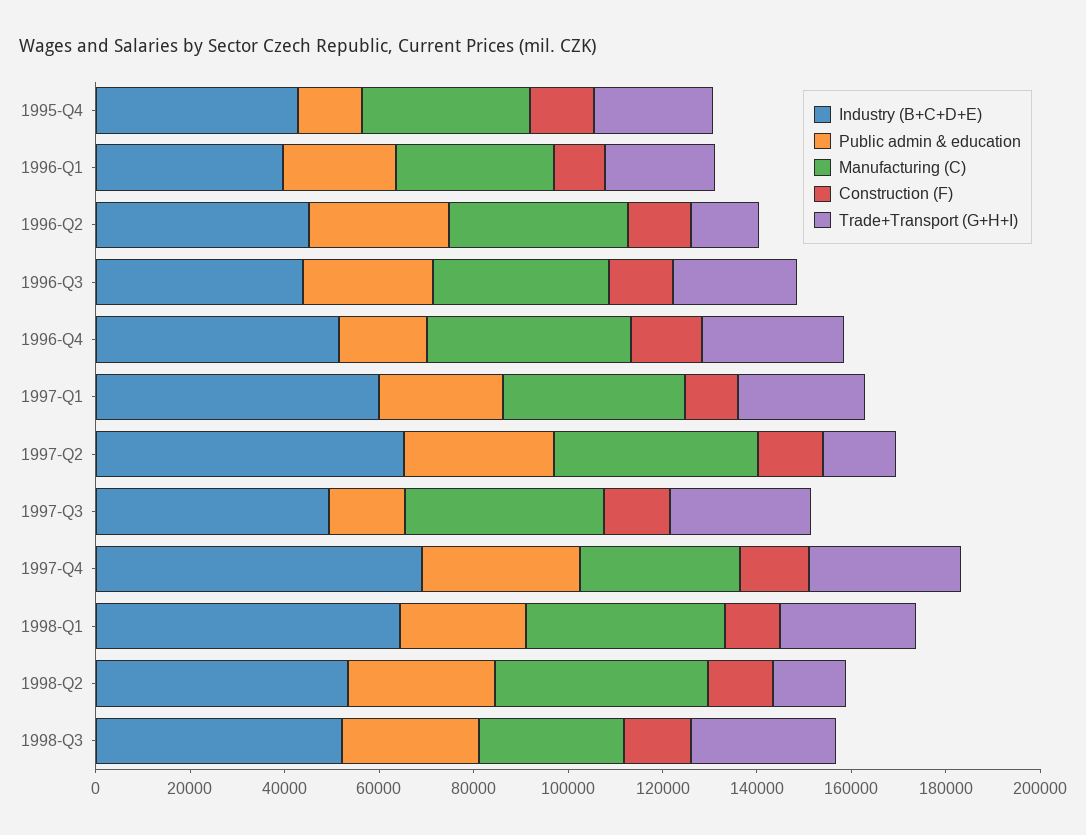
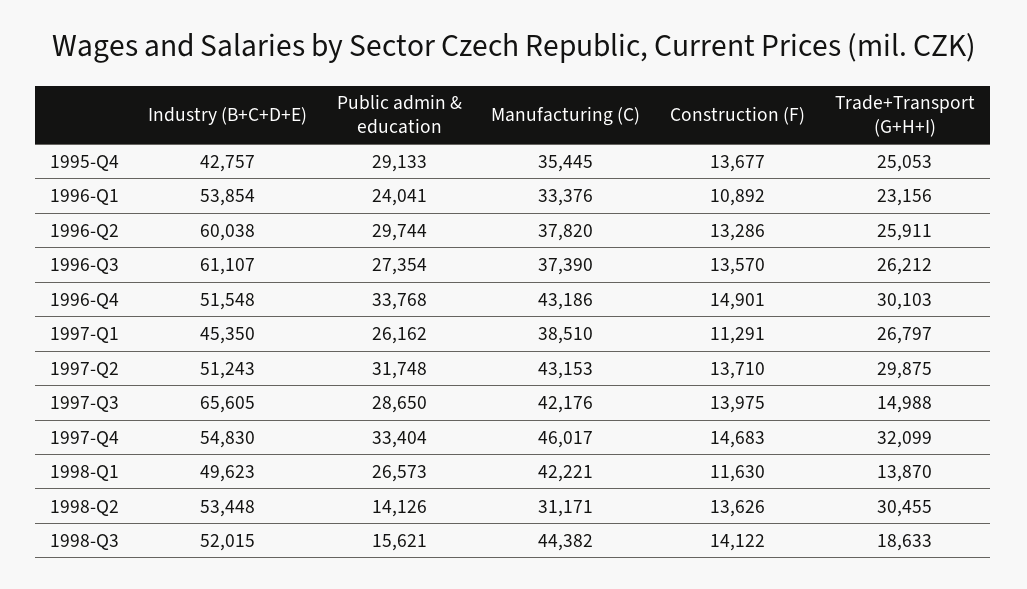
  {
    "Industry (B+C+D+E)": {
      "1995-Q4": 42757,
-     "1996-Q1": 40000,
+     "1996-Q1": 53854,
-     "1996-Q2": 45000,
+     "1996-Q2": 60038,
-     "1996-Q3": 45000,
+     "1996-Q3": 61107,
      "1996-Q4": 51548,
-     "1997-Q1": 60000,
+     "1997-Q1": 45350,
-     "1997-Q2": 65000,
+     "1997-Q2": 51243,
-     "1997-Q3": 50000,
+     "1997-Q3": 65605,
-     "1997-Q4": 70000,
+     "1997-Q4": 54830,
-     "1998-Q1": 65000,
+     "1998-Q1": 49623,
      "1998-Q2": 53448,
      "1998-Q3": 52015
    },
    "Public admin & education": {
-     "1995-Q4": 15000,
+     "1995-Q4": 29133,
      "1996-Q1": 24041,
      "1996-Q2": 29744,
      "1996-Q3": 27354,
-     "1996-Q4": 20000,
+     "1996-Q4": 33768,
      "1997-Q1": 26162,
      "1997-Q2": 31748,
-     "1997-Q3": 15000,
+     "1997-Q3": 28650,
      "1997-Q4": 33404,
      "1998-Q1": 26573,
-     "1998-Q2": 30000,
+     "1998-Q2": 14126,
-     "1998-Q3": 30000
+     "1998-Q3": 15621
    },
    "Manufacturing (C)": {
      "1995-Q4": 35445,
      "1996-Q1": 33376,
      "1996-Q2": 37820,
      "1996-Q3": 37390,
      "1996-Q4": 43186,
      "1997-Q1": 38510,
      "1997-Q2": 43153,
      "1997-Q3": 42176,
-     "1997-Q4": 35000,
+     "1997-Q4": 46017,
      "1998-Q1": 42221,
-     "1998-Q2": 45000,
+     "1998-Q2": 31171,
-     "1998-Q3": 30000
+     "1998-Q3": 44382
    },
    "Construction (F)": {
      "1995-Q4": 13677,
      "1996-Q1": 10892,
      "1996-Q2": 13286,
      "1996-Q3": 13570,
      "1996-Q4": 14901,
      "1997-Q1": 11291,
      "1997-Q2": 13710,
      "1997-Q3": 13975,
      "1997-Q4": 14683,
      "1998-Q1": 11630,
      "1998-Q2": 13626,
      "1998-Q3": 14122
    },
    "Trade+Transport (G+H+I)": {
      "1995-Q4": 25053,
      "1996-Q1": 23156,
-     "1996-Q2": 15000,
+     "1996-Q2": 25911,
      "1996-Q3": 26212,
      "1996-Q4": 30103,
      "1997-Q1": 26797,
-     "1997-Q2": 15000,
+     "1997-Q2": 29875,
-     "1997-Q3": 30000,
+     "1997-Q3": 14988,
      "1997-Q4": 32099,
-     "1998-Q1": 30000,
+     "1998-Q1": 13870,
-     "1998-Q2": 15000,
+     "1998-Q2": 30455,
-     "1998-Q3": 30000
+     "1998-Q3": 18633
    }
  }

